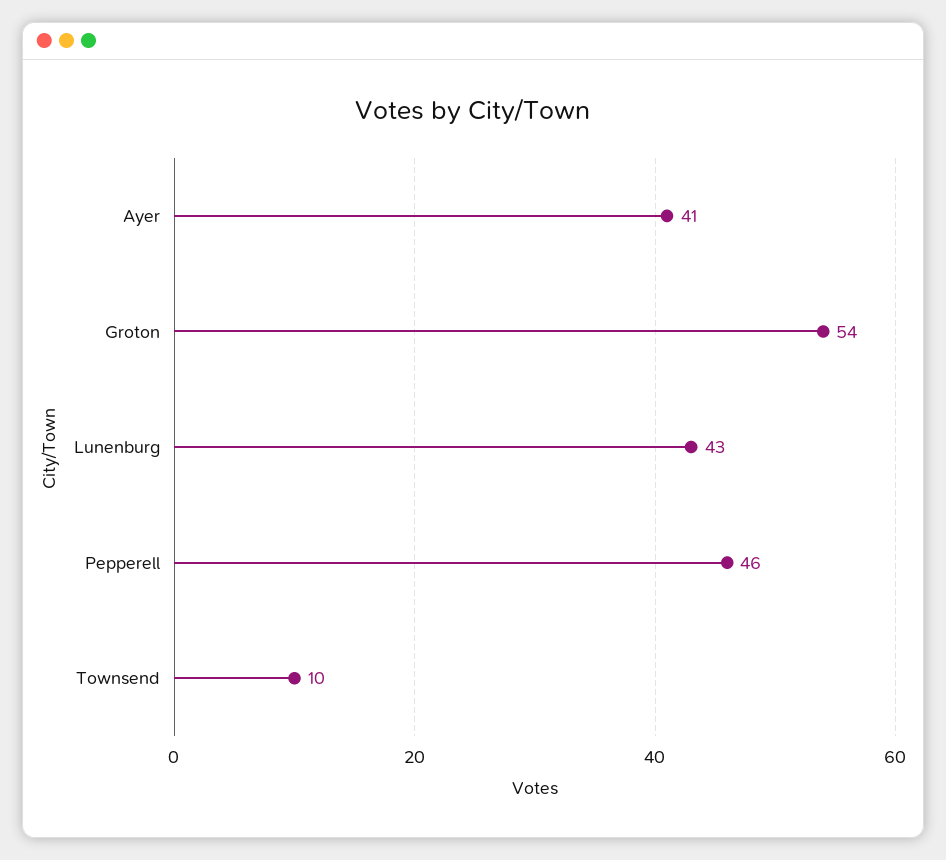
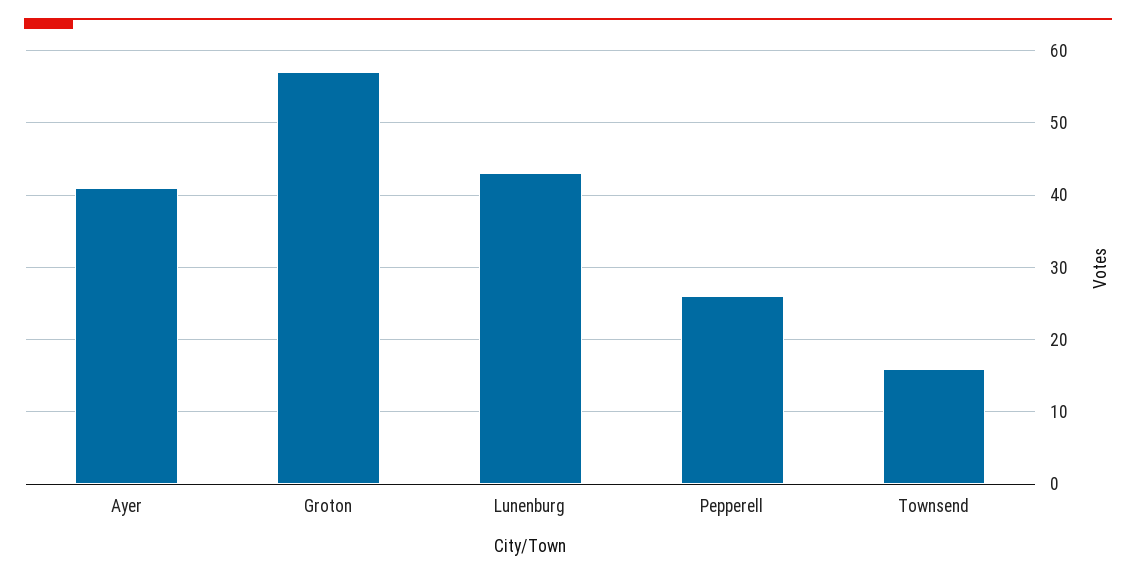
  {
    "Ayer": 41,
-   "Groton": 54,
+   "Groton": 57,
    "Lunenburg": 43,
-   "Pepperell": 46,
+   "Pepperell": 26,
-   "Townsend": 10
+   "Townsend": 16
  }

